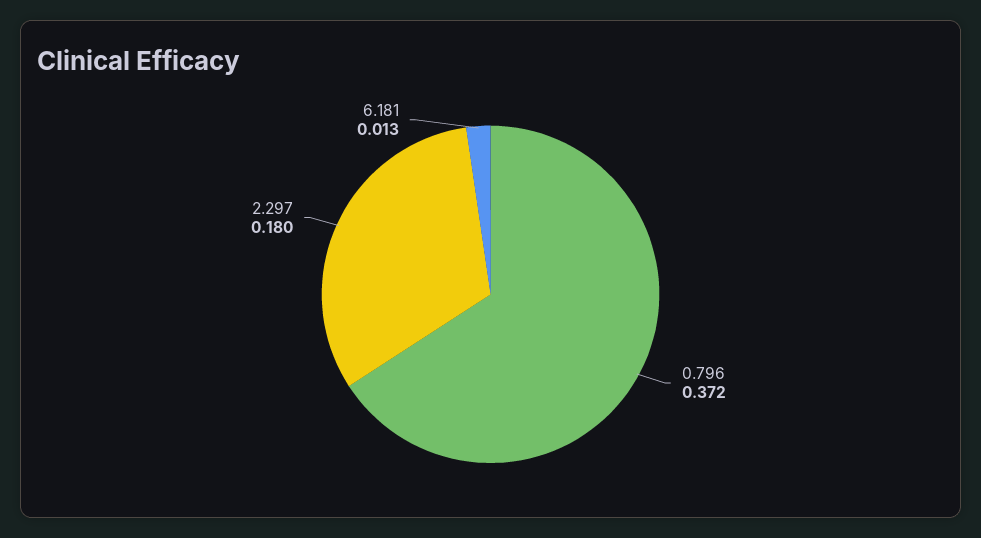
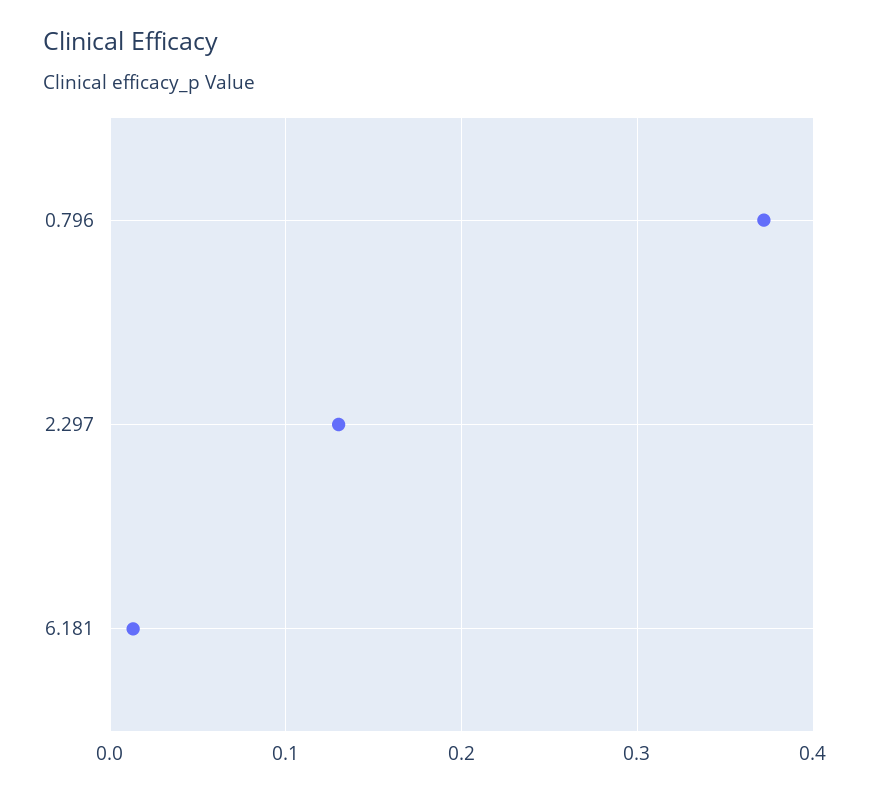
  {
    "0.796": 0.372,
-   "2.297": 0.18,
+   "2.297": 0.13,
    "6.181": 0.013
  }

